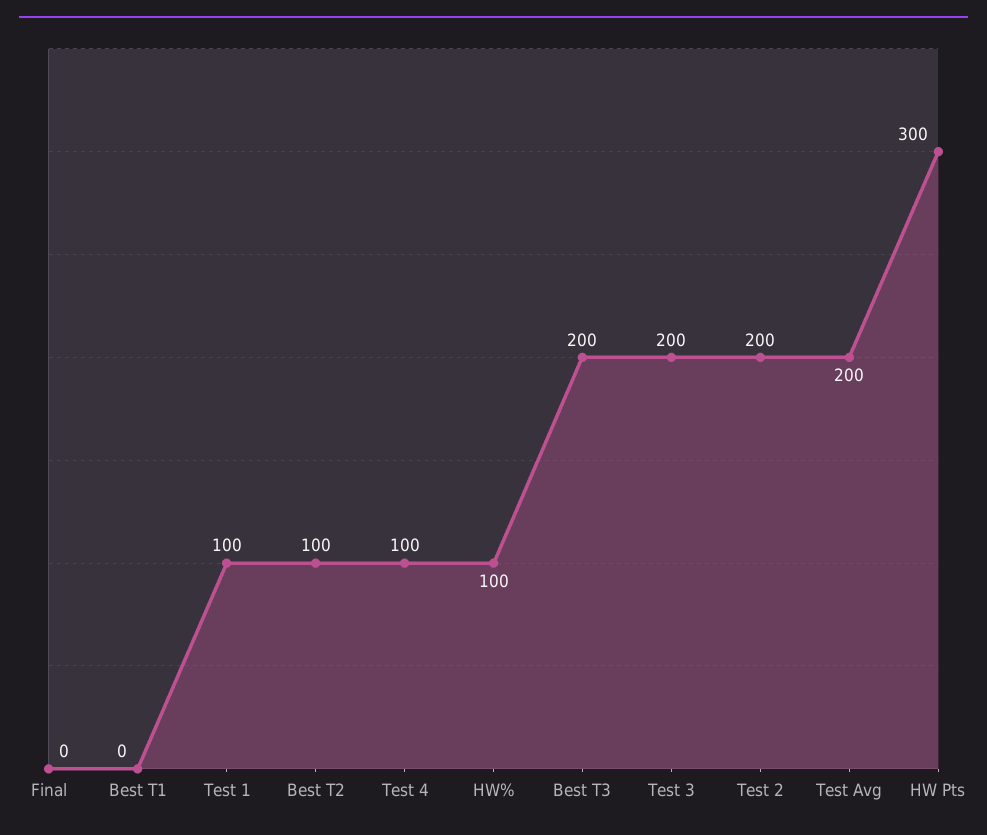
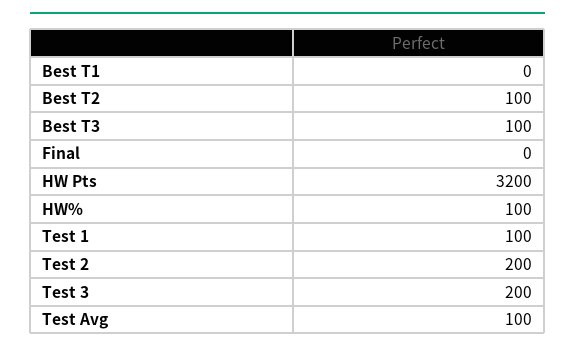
  {
    "Final": 0,
    "Best T1": 0,
    "Test 1": 100,
    "Best T2": 100,
-   "Test 4": 100,
    "HW%": 100,
-   "Best T3": 200,
+   "Best T3": 100,
    "Test 3": 200,
    "Test 2": 200,
-   "Test Avg": 200,
+   "Test Avg": 100,
-   "HW Pts": 300
+   "HW Pts": 3200
  }

